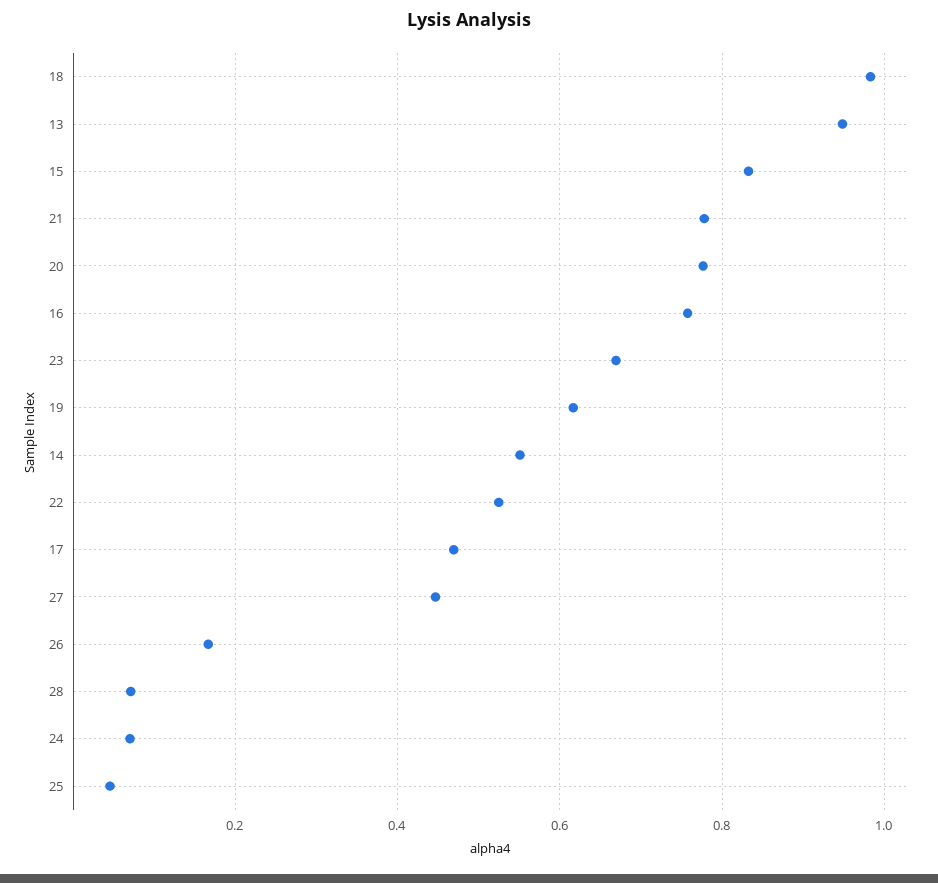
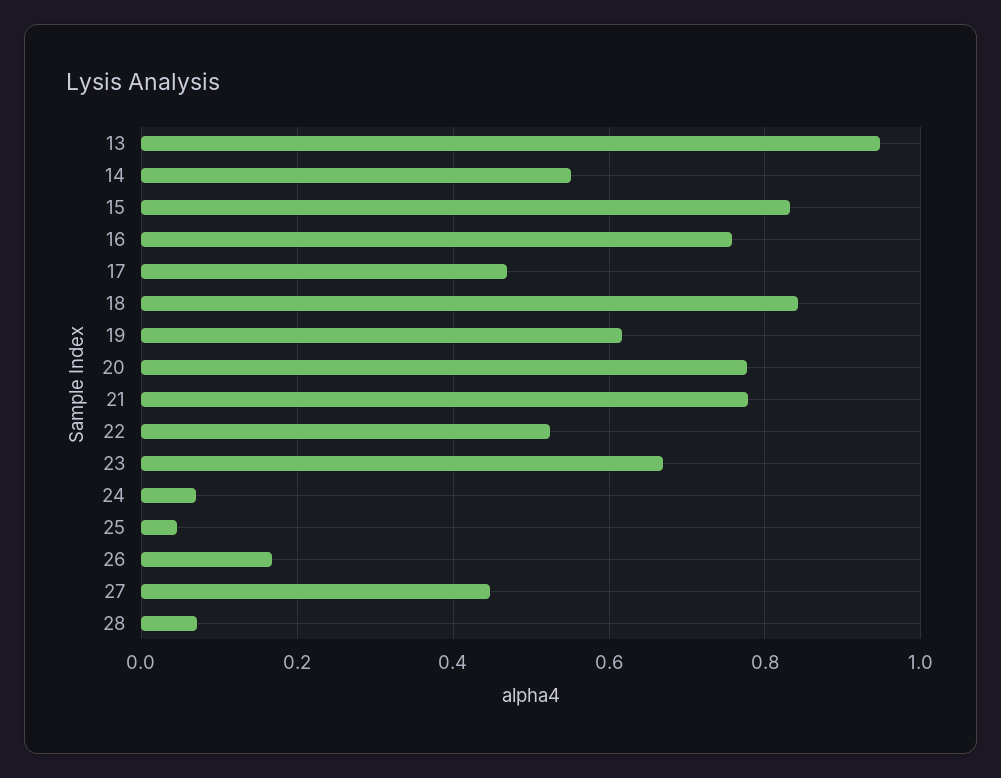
  {
-   "18": 0.98,
+   "18": 0.84,
    "13": 0.94,
    "15": 0.84,
    "21": 0.78,
    "20": 0.78,
    "16": 0.76,
    "23": 0.66,
    "19": 0.62,
    "14": 0.56,
    "22": 0.52,
    "17": 0.46,
    "27": 0.44,
    "26": 0.16,
    "28": 0.08,
    "24": 0.08,
    "25": 0.04
  }

